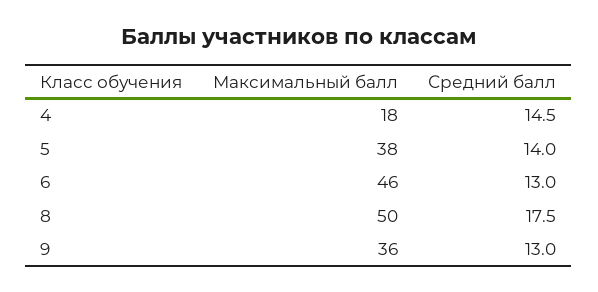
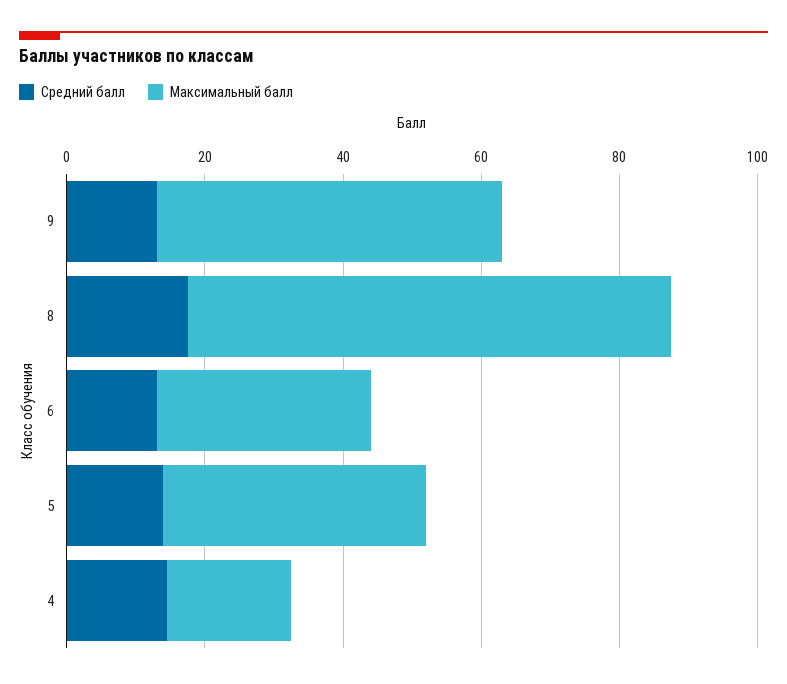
  {
    "Максимальный балл": {
      "4": 18,
      "5": 38,
-     "6": 46,
+     "6": 30,
-     "8": 50,
+     "8": 70,
-     "9": 36
+     "9": 50
    },
    "Средний балл": {
      "4": 14.5,
      "5": 14,
      "6": 13,
      "8": 17.5,
      "9": 13
    }
  }

